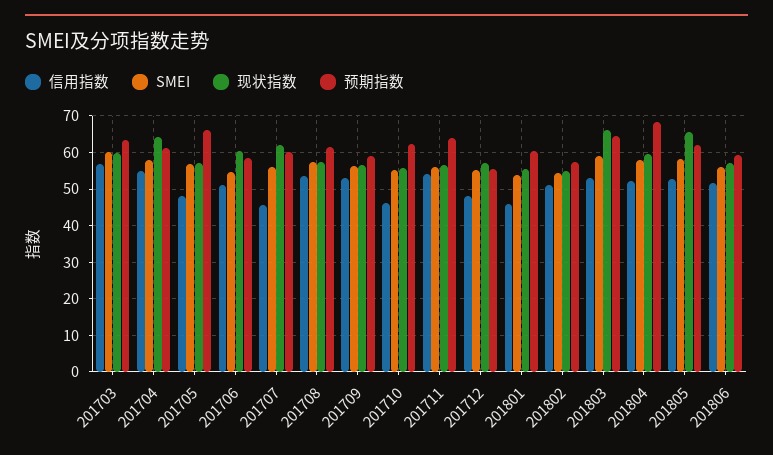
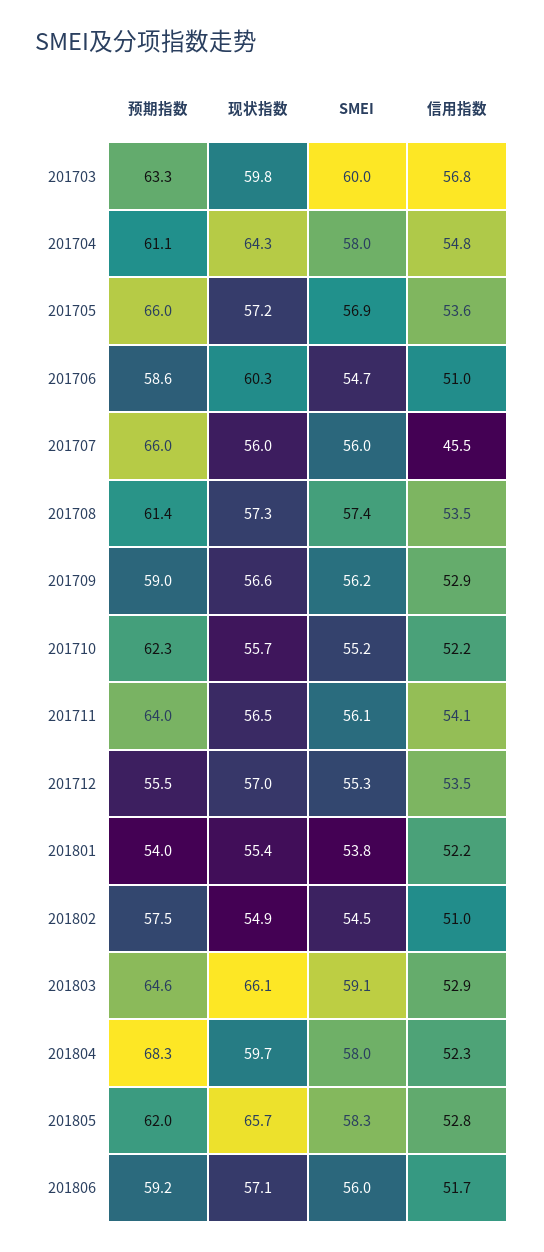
  {
    "信用指数": {
      "201703": 56.8,
      "201704": 54.8,
-     "201705": 48,
+     "201705": 53.6,
      "201706": 51,
      "201707": 45.5,
      "201708": 53.5,
      "201709": 52.9,
-     "201710": 46,
+     "201710": 52.2,
      "201711": 54.1,
-     "201712": 48,
+     "201712": 53.5,
-     "201801": 46,
+     "201801": 52.2,
      "201802": 51,
      "201803": 52.9,
      "201804": 52.3,
      "201805": 52.8,
      "201806": 51.7
    },
    "SMEI": {
      "201703": 60,
      "201704": 58,
      "201705": 56.9,
      "201706": 54.7,
      "201707": 56,
      "201708": 57.4,
      "201709": 56.2,
      "201710": 55.2,
      "201711": 56.1,
      "201712": 55.3,
      "201801": 53.8,
      "201802": 54.5,
      "201803": 59.1,
      "201804": 58,
      "201805": 58.3,
      "201806": 56
    },
    "现状指数": {
      "201703": 59.8,
      "201704": 64.3,
      "201705": 57.2,
      "201706": 60.3,
-     "201707": 62,
+     "201707": 56,
      "201708": 57.3,
      "201709": 56.6,
      "201710": 55.7,
      "201711": 56.5,
      "201712": 57,
      "201801": 55.4,
      "201802": 54.9,
      "201803": 66.1,
      "201804": 59.7,
      "201805": 65.7,
      "201806": 57.1
    },
    "预期指数": {
      "201703": 63.3,
      "201704": 61.1,
      "201705": 66,
      "201706": 58.6,
-     "201707": 60,
+     "201707": 66,
      "201708": 61.4,
      "201709": 59,
      "201710": 62.3,
      "201711": 64,
      "201712": 55.5,
-     "201801": 60,
+     "201801": 54,
      "201802": 57.5,
      "201803": 64.6,
      "201804": 68.3,
      "201805": 62,
      "201806": 59.2
    }
  }

